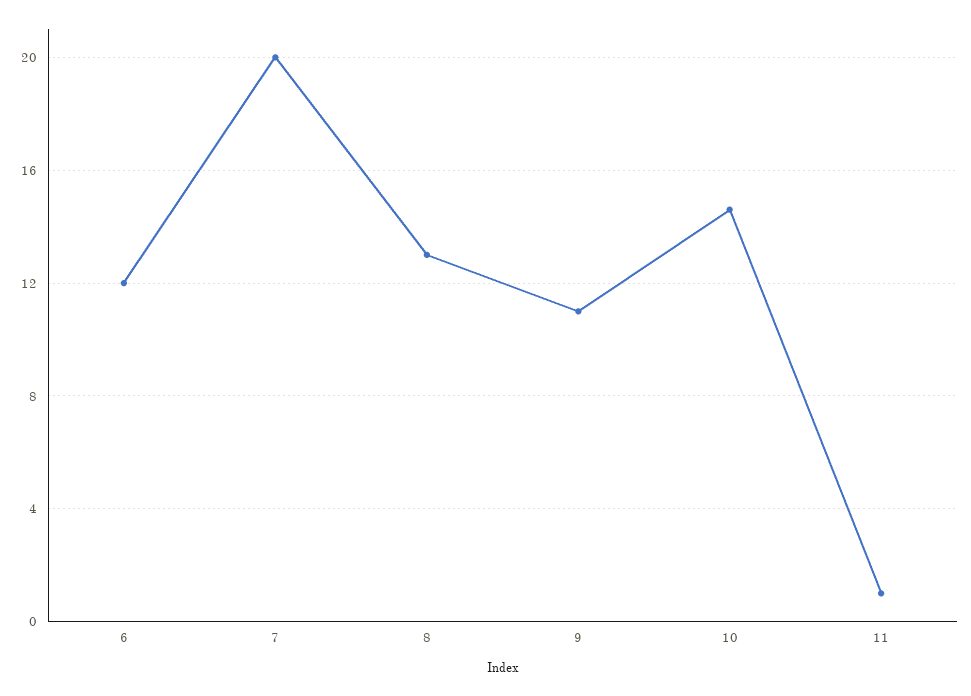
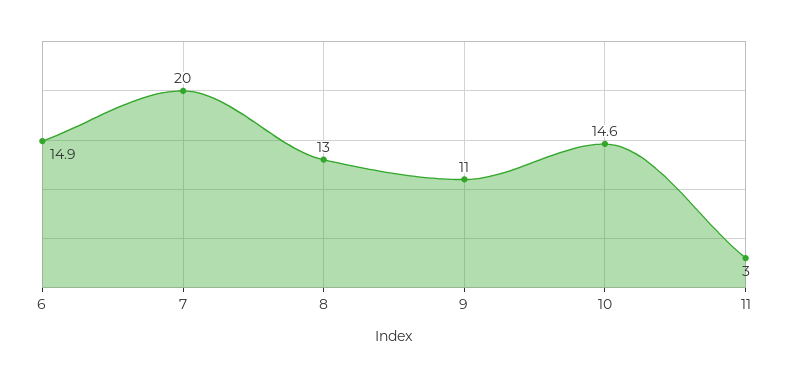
  {
-   "6": 12,
+   "6": 14.9,
    "7": 20,
    "8": 13,
    "9": 11,
    "10": 14.6,
-   "11": 1
+   "11": 3
  }

